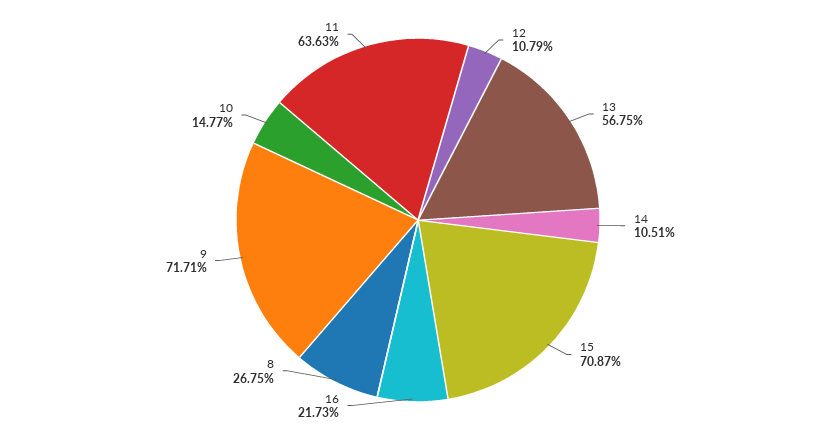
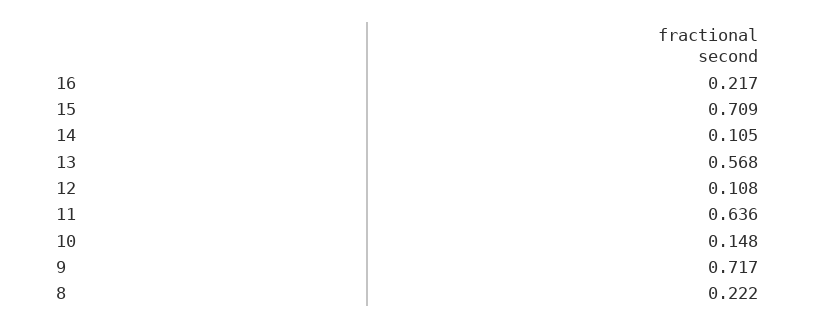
  {
    "12": 0.1079,
    "13": 0.5675,
    "14": 0.1051,
    "15": 0.7087,
    "16": 0.2173,
-   "8": 0.2675,
+   "8": 0.222,
    "9": 0.7171,
    "10": 0.1477,
    "11": 0.6363
  }

